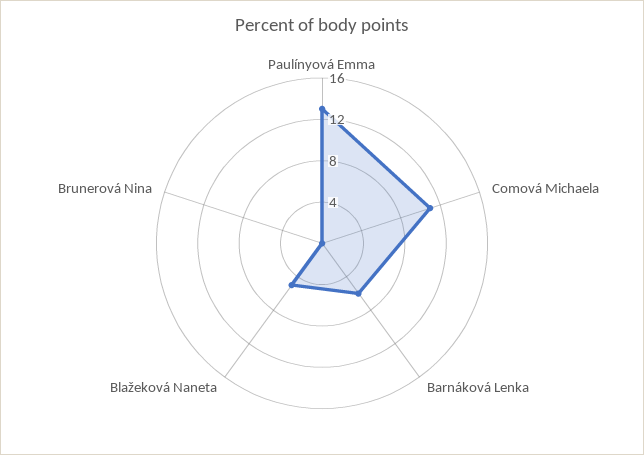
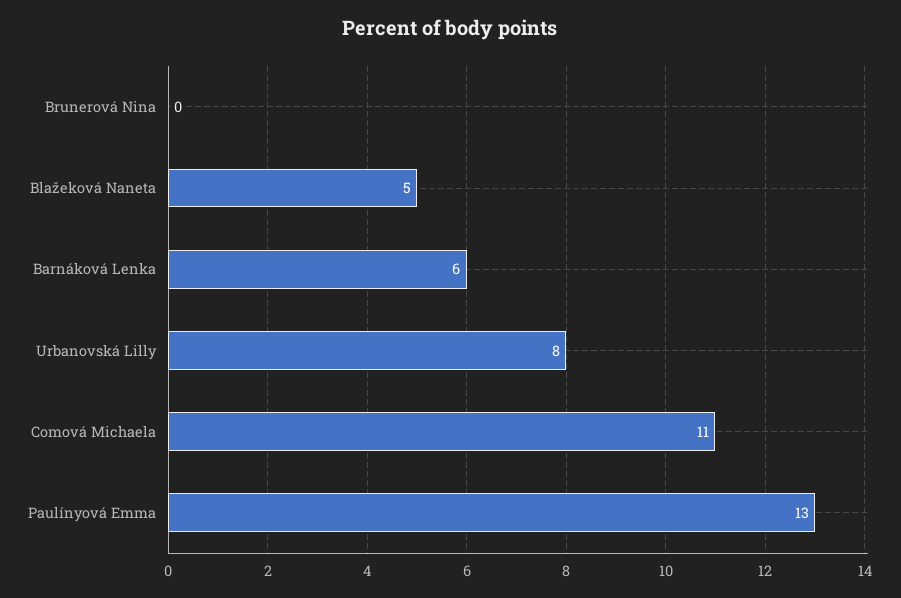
  {
    "Paulínyová Emma": 13,
    "Comová Michaela": 11,
    "Barnáková Lenka": 6,
    "Blažeková Naneta": 5,
-   "Brunerová Nina": 0
+   "Brunerová Nina": 0,
+   "Urbanovská Lilly": 8
  }

